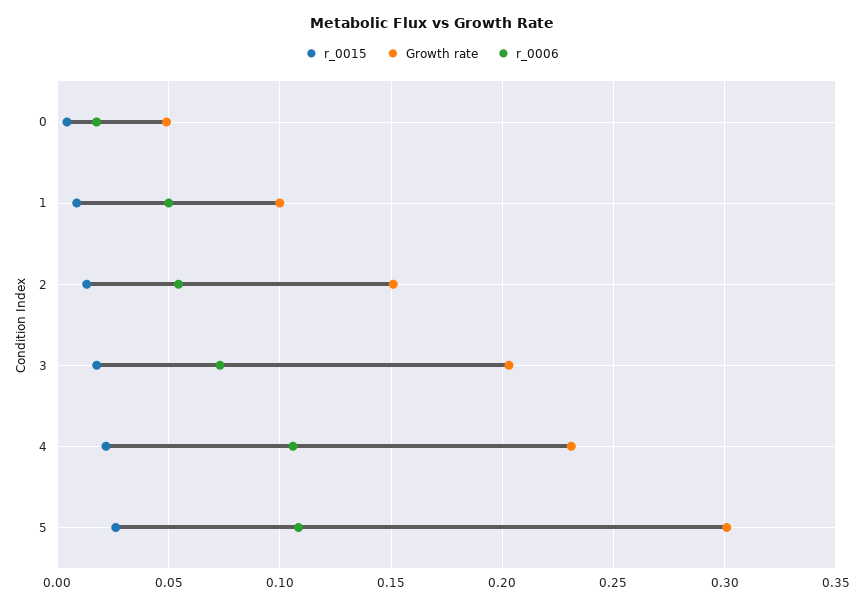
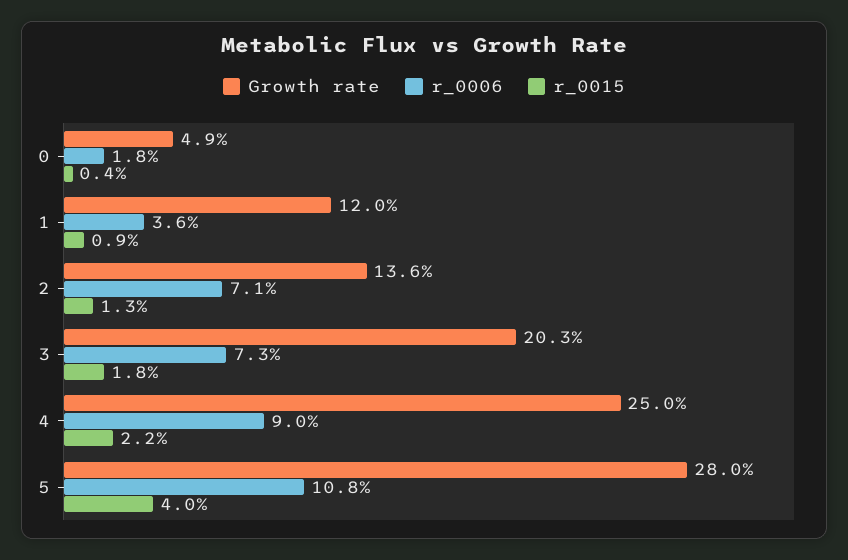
  {
    "r_0015": {
      "0": 0.004,
      "1": 0.009,
      "2": 0.013,
      "3": 0.018,
      "4": 0.022,
-     "5": 0.025
+     "5": 0.04
    },
    "Growth rate": {
      "0": 0.049,
-     "1": 0.1,
+     "1": 0.12,
-     "2": 0.15,
+     "2": 0.136,
      "3": 0.203,
-     "4": 0.23,
+     "4": 0.25,
-     "5": 0.3
+     "5": 0.28
    },
    "r_0006": {
      "0": 0.018,
-     "1": 0.05,
+     "1": 0.036,
-     "2": 0.055,
+     "2": 0.071,
      "3": 0.073,
-     "4": 0.105,
+     "4": 0.09,
      "5": 0.108
    }
  }

